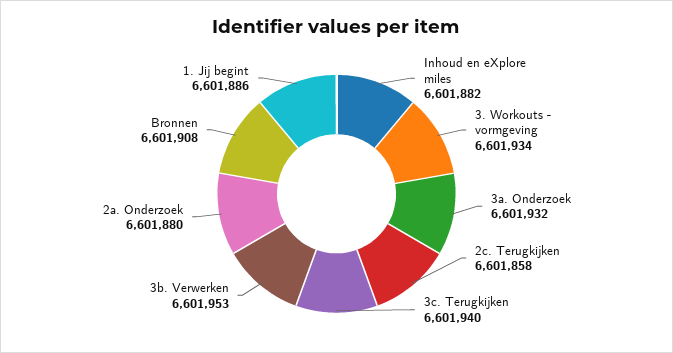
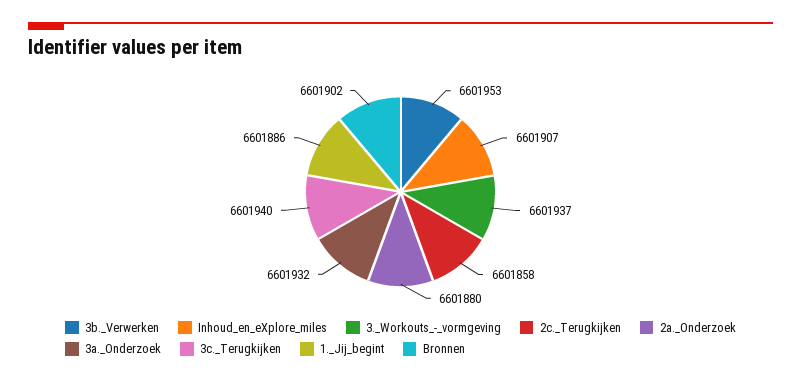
  {
-   "Inhoud en eXplore miles": 6601882,
+   "Inhoud en eXplore miles": 6601907,
-   "3. Workouts - vormgeving": 6601934,
+   "3. Workouts - vormgeving": 6601937,
    "3a. Onderzoek": 6601932,
    "2c. Terugkijken": 6601858,
    "3c. Terugkijken": 6601940,
    "3b. Verwerken": 6601953,
    "2a. Onderzoek": 6601880,
-   "Bronnen": 6601908,
+   "Bronnen": 6601902,
    "1. Jij begint": 6601886
  }

